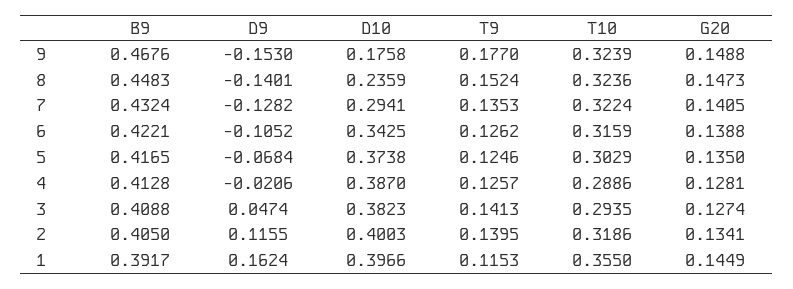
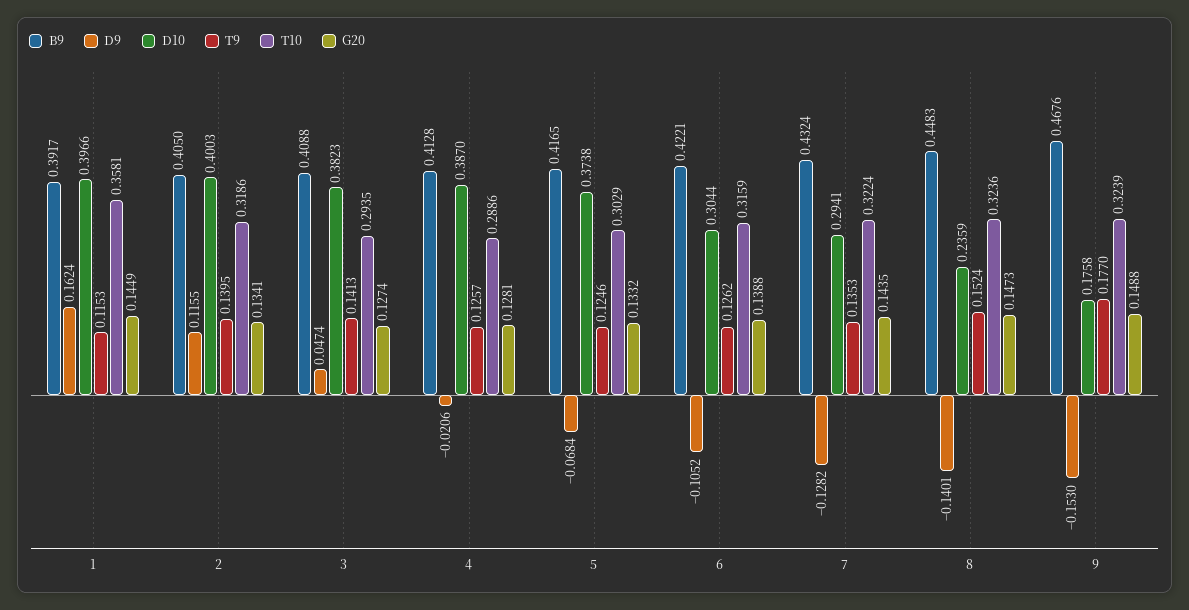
  {
    "B9": {
      "9": 0.4676,
      "8": 0.4483,
      "7": 0.4324,
      "6": 0.4221,
      "5": 0.4165,
      "4": 0.4128,
      "3": 0.4088,
      "2": 0.405,
      "1": 0.3917
    },
    "D9": {
      "9": -0.153,
      "8": -0.1401,
      "7": -0.1282,
      "6": -0.1052,
      "5": -0.0684,
      "4": -0.0206,
      "3": 0.0474,
      "2": 0.1155,
      "1": 0.1624
    },
    "D10": {
      "9": 0.1758,
      "8": 0.2359,
      "7": 0.2941,
-     "6": 0.3425,
+     "6": 0.3044,
      "5": 0.3738,
      "4": 0.387,
      "3": 0.3823,
      "2": 0.4003,
      "1": 0.3966
    },
    "T9": {
      "9": 0.177,
      "8": 0.1524,
      "7": 0.1353,
      "6": 0.1262,
      "5": 0.1246,
      "4": 0.1257,
      "3": 0.1413,
      "2": 0.1395,
      "1": 0.1153
    },
    "T10": {
      "9": 0.3239,
      "8": 0.3236,
      "7": 0.3224,
      "6": 0.3159,
      "5": 0.3029,
      "4": 0.2886,
      "3": 0.2935,
      "2": 0.3186,
-     "1": 0.355
+     "1": 0.3581
    },
    "G20": {
      "9": 0.1488,
      "8": 0.1473,
-     "7": 0.1405,
+     "7": 0.1435,
      "6": 0.1388,
-     "5": 0.135,
+     "5": 0.1332,
      "4": 0.1281,
      "3": 0.1274,
      "2": 0.1341,
      "1": 0.1449
    }
  }

